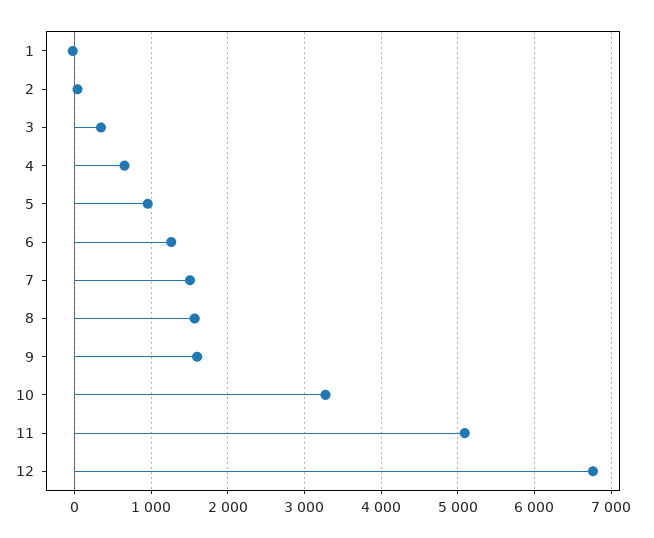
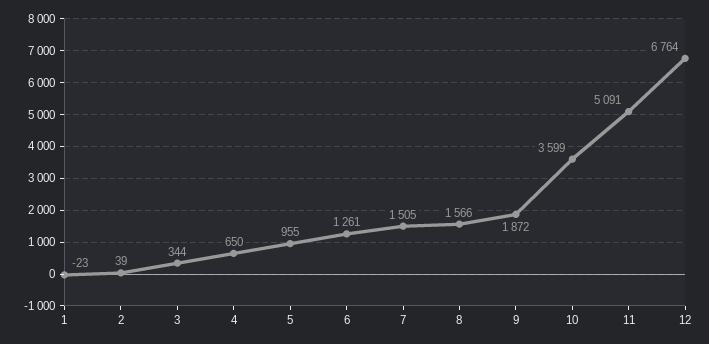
  {
    "1": -23,
    "2": 39,
    "3": 344,
    "4": 650,
    "5": 955,
    "6": 1261,
    "7": 1505,
    "8": 1566,
-   "9": 1600,
+   "9": 1872,
-   "10": 3300,
+   "10": 3599,
    "11": 5091,
    "12": 6764
  }

